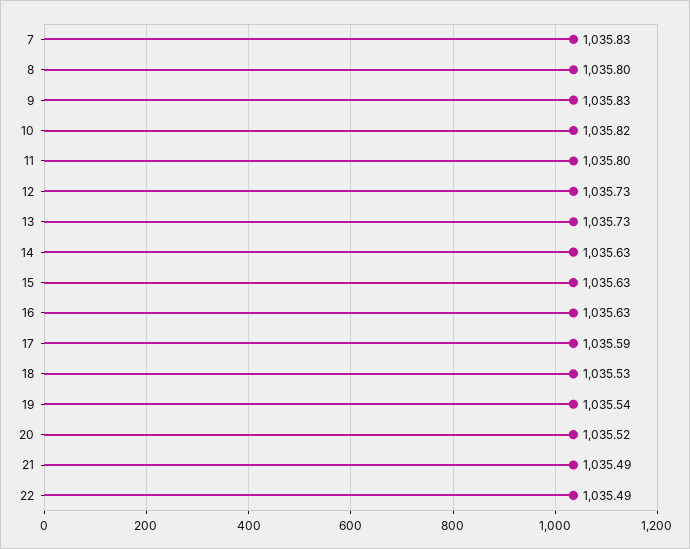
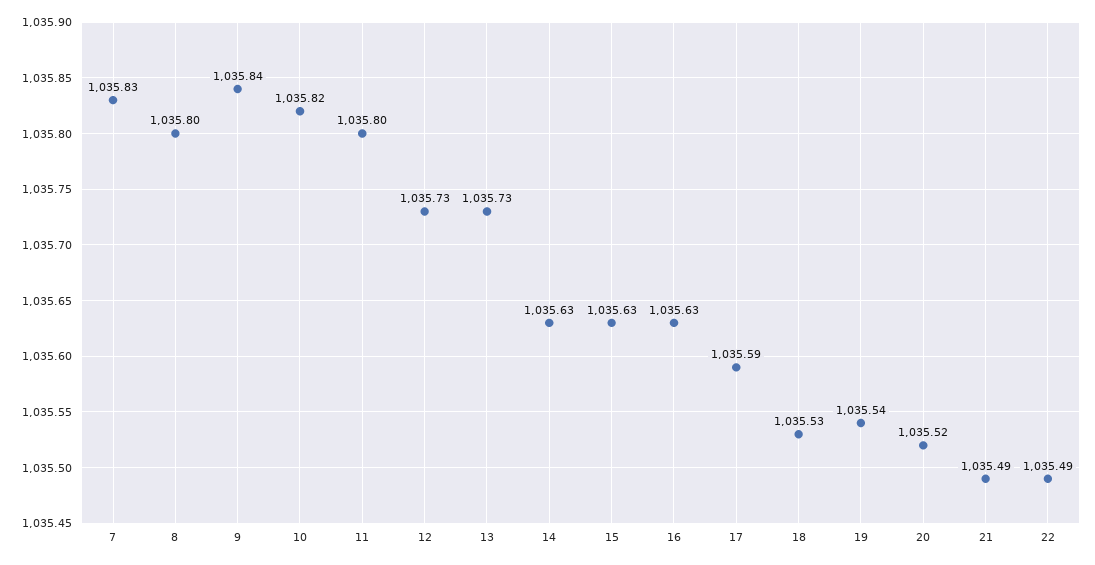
  {
    "7": 1035.83,
    "8": 1035.8,
-   "9": 1035.83,
+   "9": 1035.84,
    "10": 1035.82,
    "11": 1035.8,
    "12": 1035.73,
    "13": 1035.73,
    "14": 1035.63,
    "15": 1035.63,
    "16": 1035.63,
    "17": 1035.59,
    "18": 1035.53,
    "19": 1035.54,
    "20": 1035.52,
    "21": 1035.49,
    "22": 1035.49
  }

